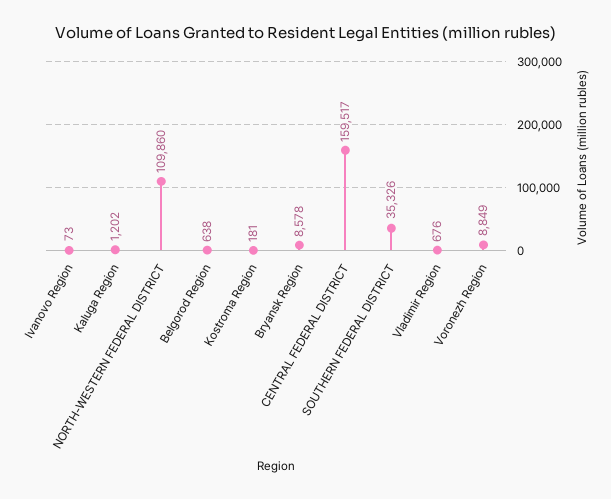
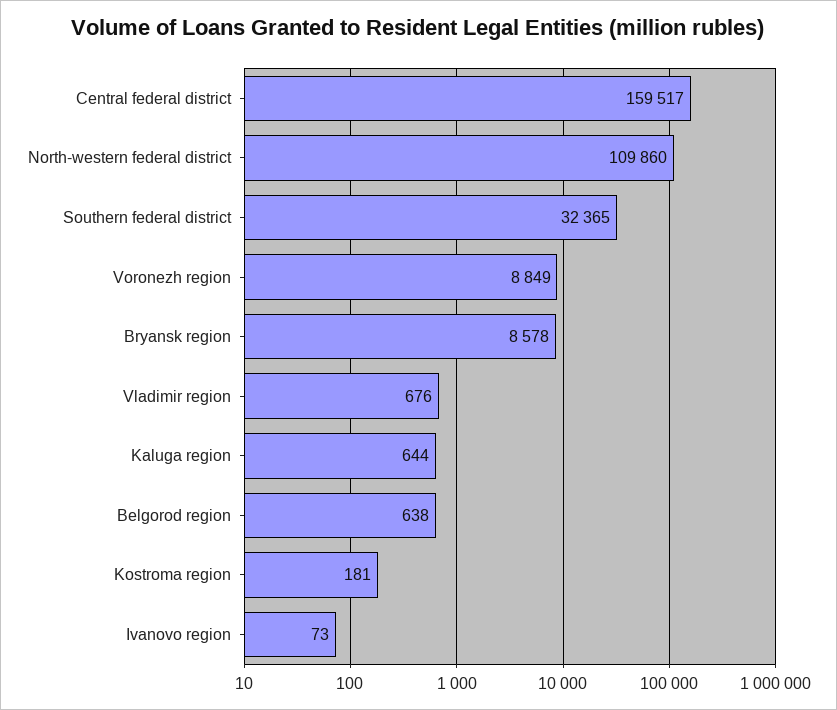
  {
    "Ivanovo Region": 73,
-   "Kaluga Region": 1202,
+   "Kaluga Region": 644,
    "NORTH-WESTERN FEDERAL DISTRICT": 109860,
    "Belgorod Region": 638,
    "Kostroma Region": 181,
    "Bryansk Region": 8578,
    "CENTRAL FEDERAL DISTRICT": 159517,
-   "SOUTHERN FEDERAL DISTRICT": 35326,
+   "SOUTHERN FEDERAL DISTRICT": 32365,
    "Vladimir Region": 676,
    "Voronezh Region": 8849
  }

